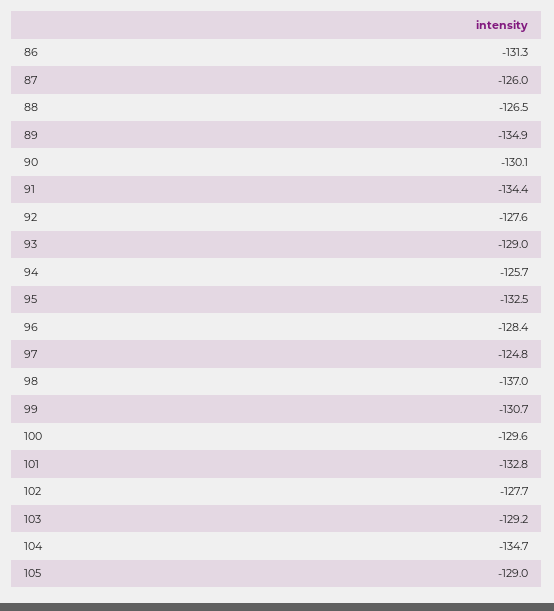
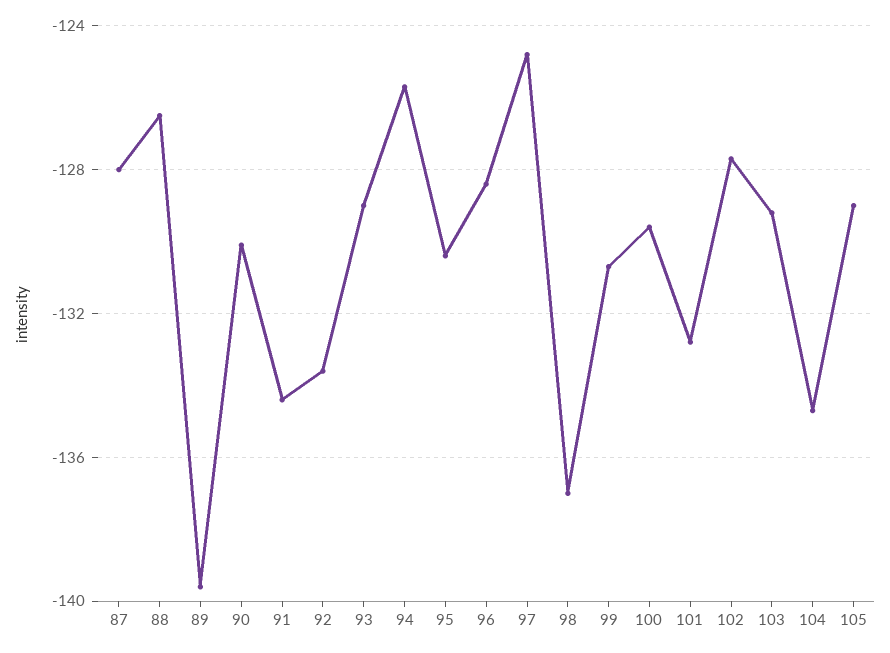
  {
-   "86": -131.3,
-   "87": -126,
+   "87": -128,
    "88": -126.5,
-   "89": -134.9,
+   "89": -139.5,
    "90": -130.1,
    "91": -134.4,
-   "92": -127.6,
+   "92": -133.5,
    "93": -129,
    "94": -125.7,
-   "95": -132.5,
+   "95": -130.5,
    "96": -128.4,
    "97": -124.8,
    "98": -137,
    "99": -130.7,
    "100": -129.6,
    "101": -132.8,
    "102": -127.7,
    "103": -129.2,
    "104": -134.7,
    "105": -129
  }

